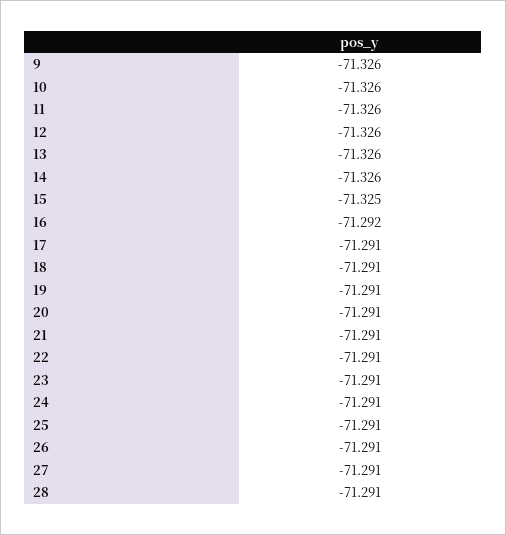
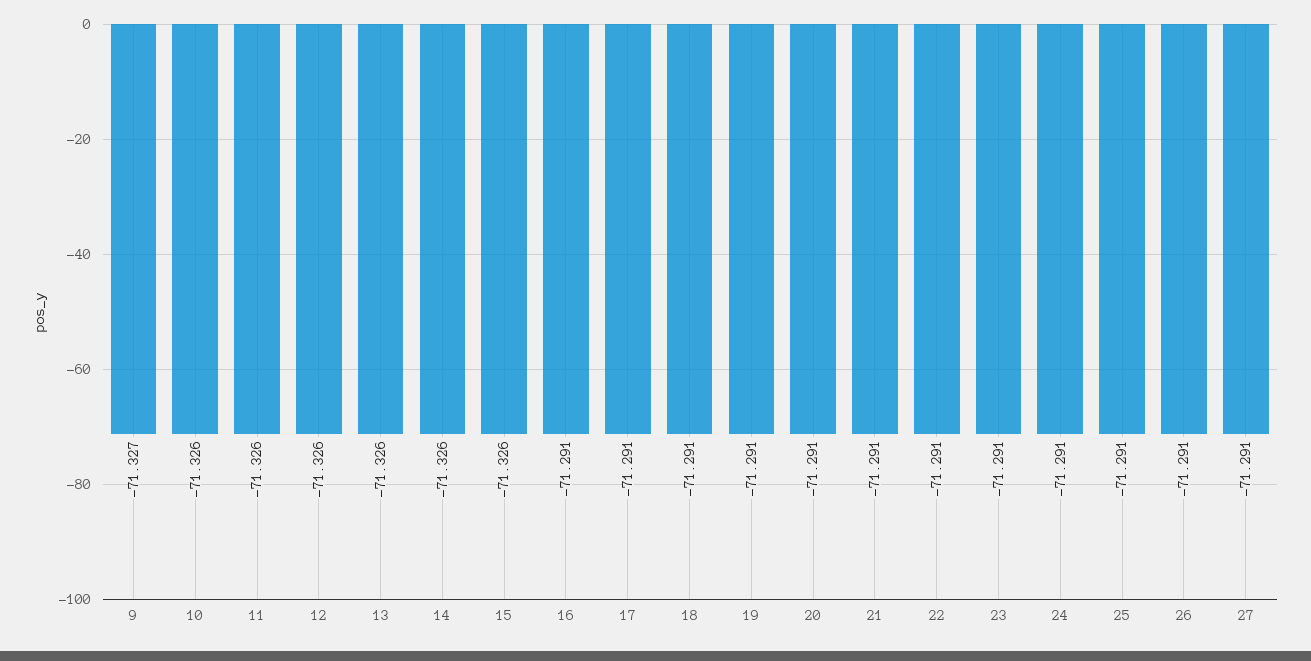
  {
-   "9": -71.326,
+   "9": -71.327,
    "10": -71.326,
    "11": -71.326,
    "12": -71.326,
    "13": -71.326,
    "14": -71.326,
-   "15": -71.325,
+   "15": -71.326,
-   "16": -71.292,
+   "16": -71.291,
    "17": -71.291,
    "18": -71.291,
    "19": -71.291,
    "20": -71.291,
    "21": -71.291,
    "22": -71.291,
    "23": -71.291,
    "24": -71.291,
    "25": -71.291,
    "26": -71.291,
-   "27": -71.291,
+   "27": -71.291
-   "28": -71.291
  }

